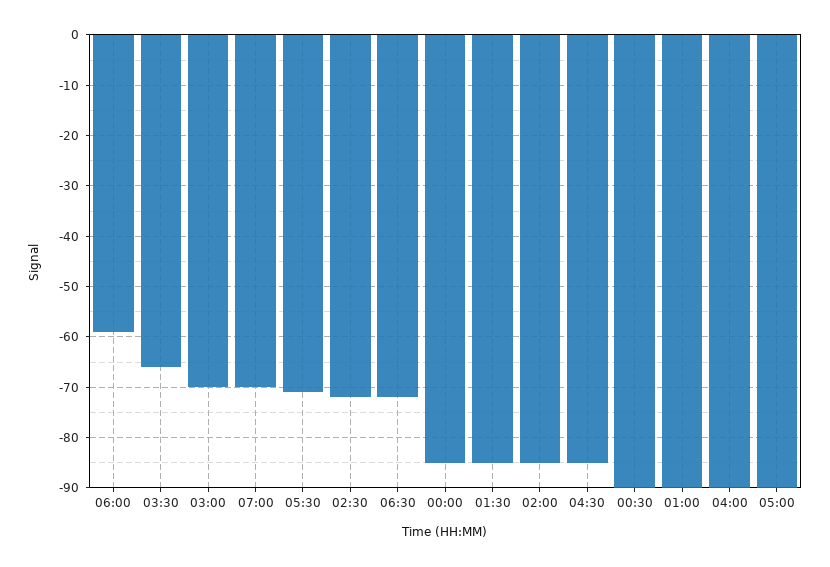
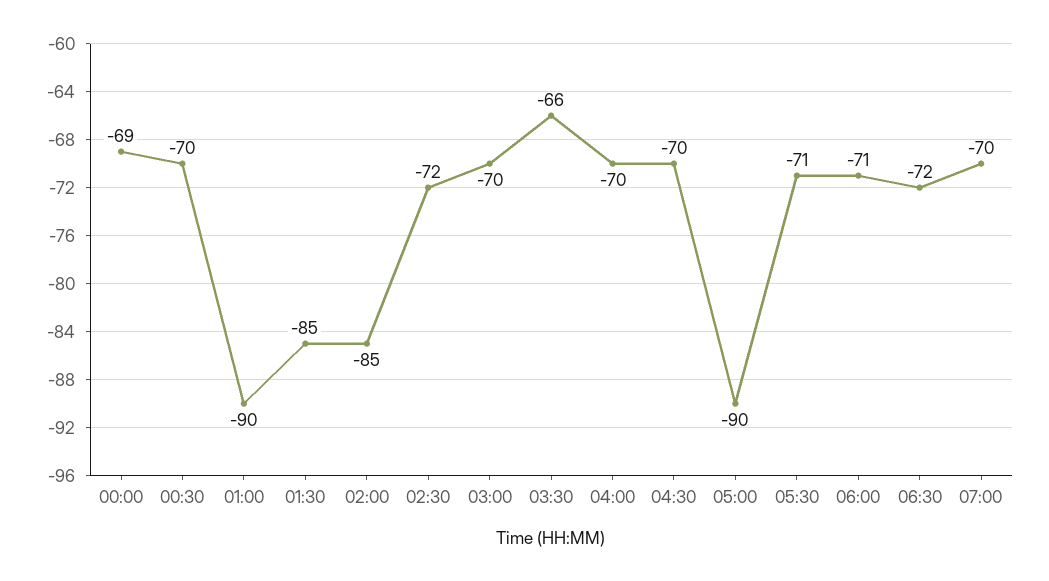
  {
-   "06:00": -60,
+   "06:00": -71,
    "03:30": -66,
    "03:00": -70,
    "07:00": -70,
    "05:30": -71,
    "02:30": -72,
    "06:30": -72,
-   "00:00": -85,
+   "00:00": -69,
    "01:30": -85,
    "02:00": -85,
-   "04:30": -85,
+   "04:30": -70,
-   "00:30": -90,
+   "00:30": -70,
    "01:00": -90,
-   "04:00": -90,
+   "04:00": -70,
    "05:00": -90
  }

